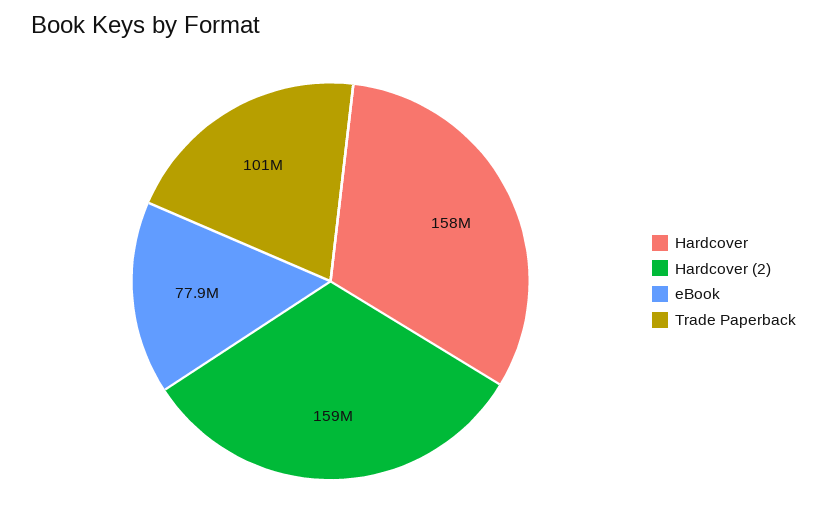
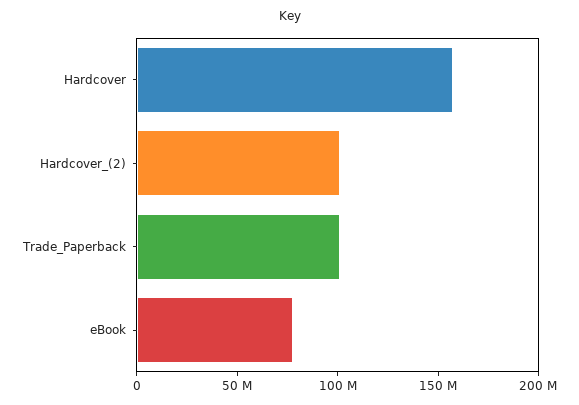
  {
    "Hardcover": 158000000,
-   "Hardcover (2)": 159000000,
+   "Hardcover (2)": 100000000,
    "eBook": 77900000,
    "Trade Paperback": 101000000
  }

